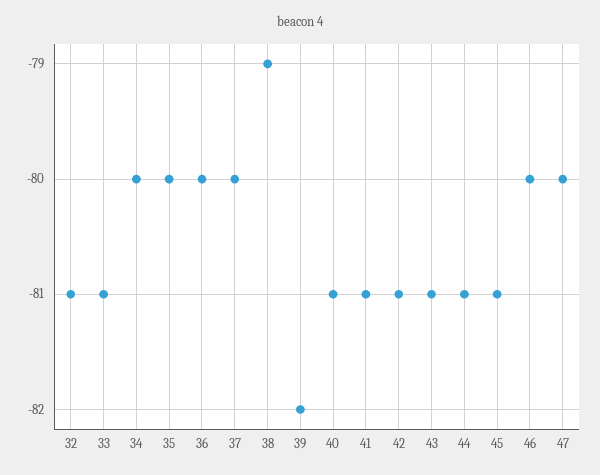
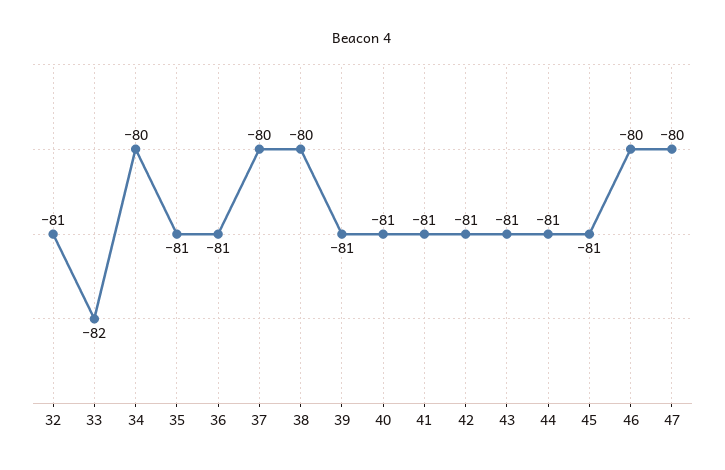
  {
    "32": -81,
-   "33": -81,
+   "33": -82,
    "34": -80,
-   "35": -80,
+   "35": -81,
-   "36": -80,
+   "36": -81,
    "37": -80,
-   "38": -79,
+   "38": -80,
-   "39": -82,
+   "39": -81,
    "40": -81,
    "41": -81,
    "42": -81,
    "43": -81,
    "44": -81,
    "45": -81,
    "46": -80,
    "47": -80
  }

